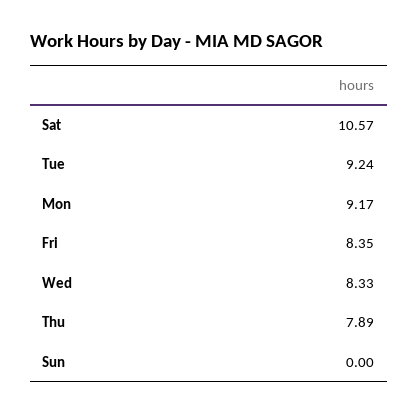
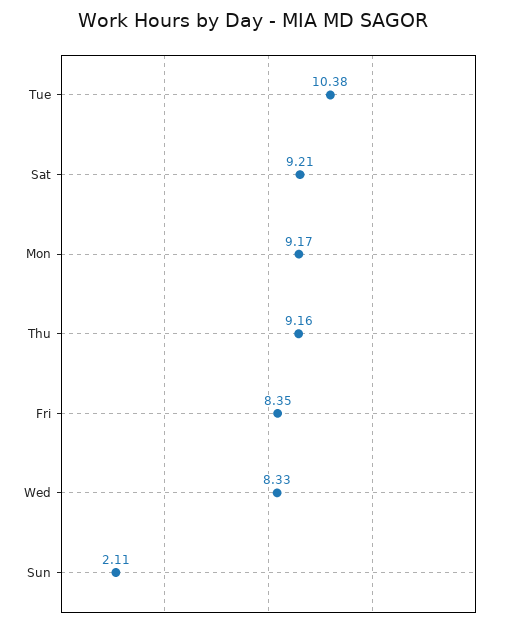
  {
-   "Sat": 10.57,
+   "Sat": 9.21,
-   "Tue": 9.24,
+   "Tue": 10.38,
    "Mon": 9.17,
    "Fri": 8.35,
    "Wed": 8.33,
-   "Thu": 7.89,
+   "Thu": 9.16,
-   "Sun": 0
+   "Sun": 2.11
  }

